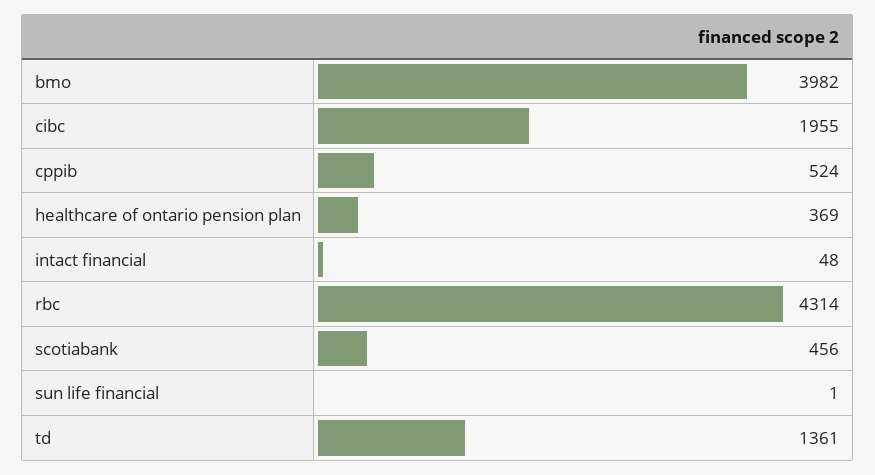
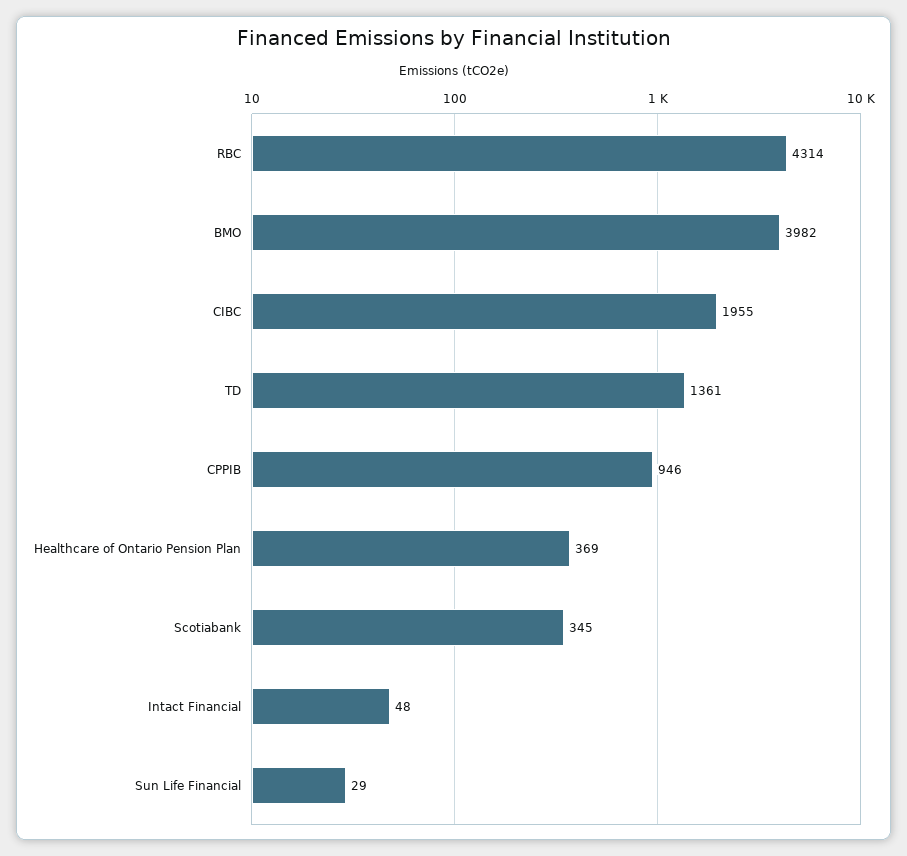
  {
    "bmo": 3982,
    "cibc": 1955,
-   "cppib": 524,
+   "cppib": 946,
    "healthcare of ontario pension plan": 369,
    "intact financial": 48,
    "rbc": 4314,
-   "scotiabank": 456,
+   "scotiabank": 345,
-   "sun life financial": 1,
+   "sun life financial": 29,
    "td": 1361
  }

